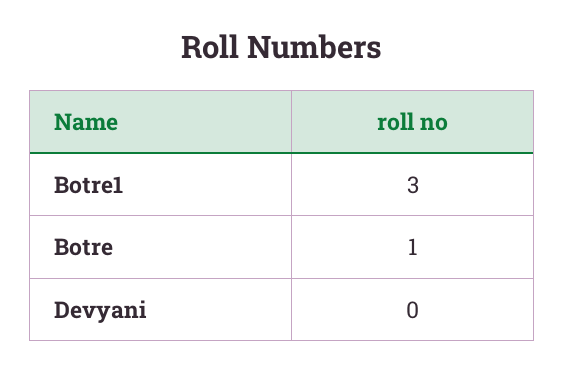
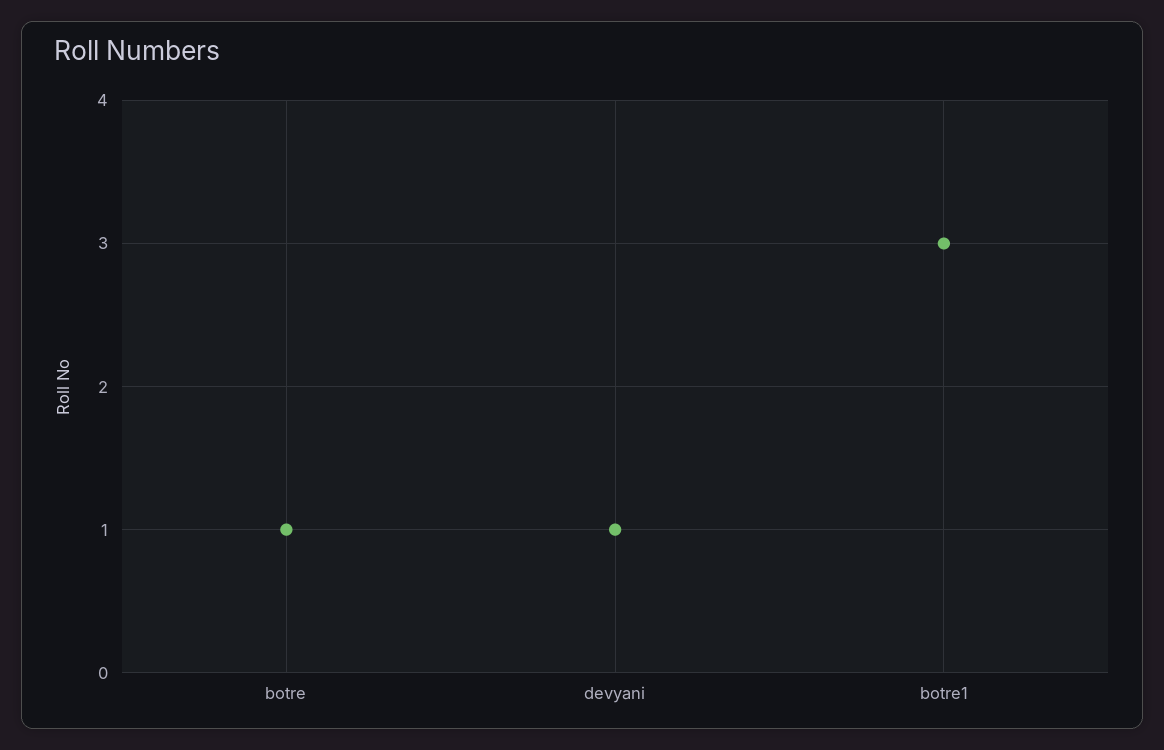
  {
    "Botre1": 3,
    "Botre": 1,
-   "Devyani": 0
+   "Devyani": 1
  }

